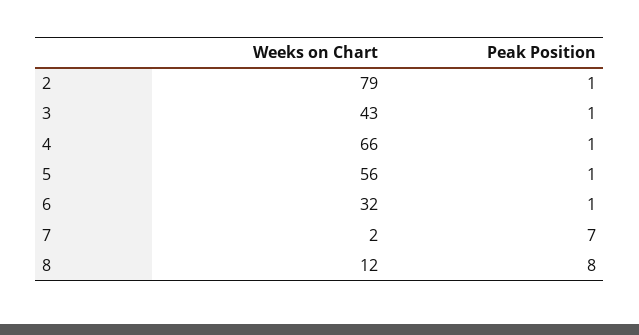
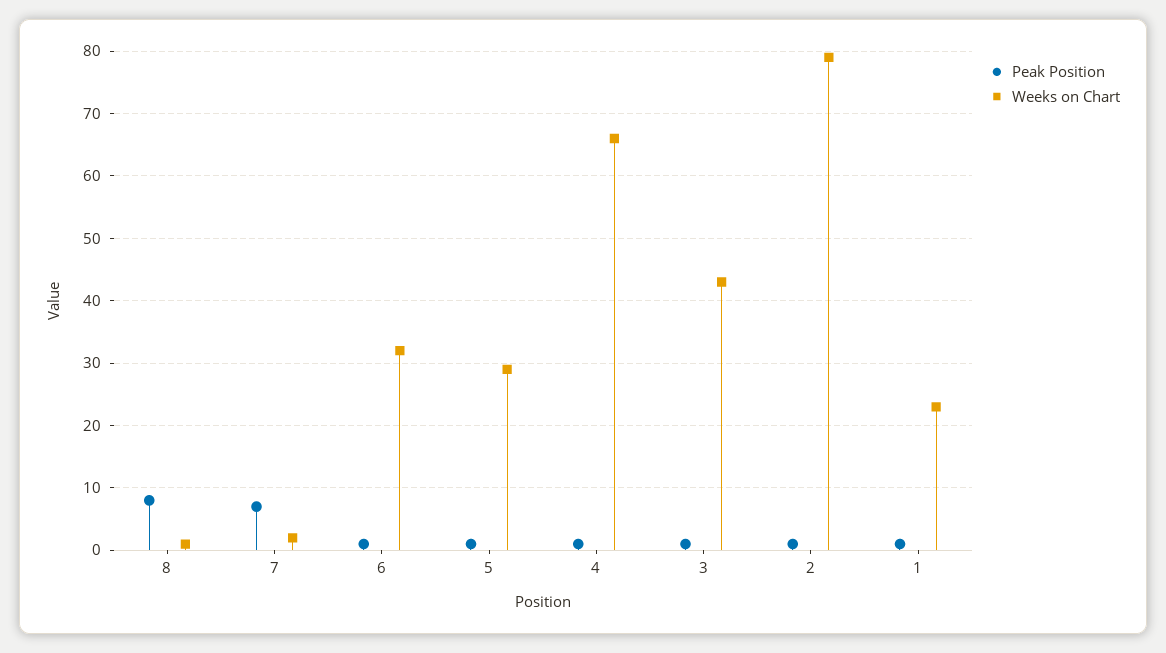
  {
    "Weeks on Chart": {
      "2": 79,
      "3": 43,
      "4": 66,
-     "5": 56,
+     "5": 29,
      "6": 32,
      "7": 2,
-     "8": 12
+     "8": 1,
+     "1": 23
    },
    "Peak Position": {
      "2": 1,
      "3": 1,
      "4": 1,
      "5": 1,
      "6": 1,
      "7": 7,
-     "8": 8
+     "8": 8,
+     "1": 1
    }
  }

